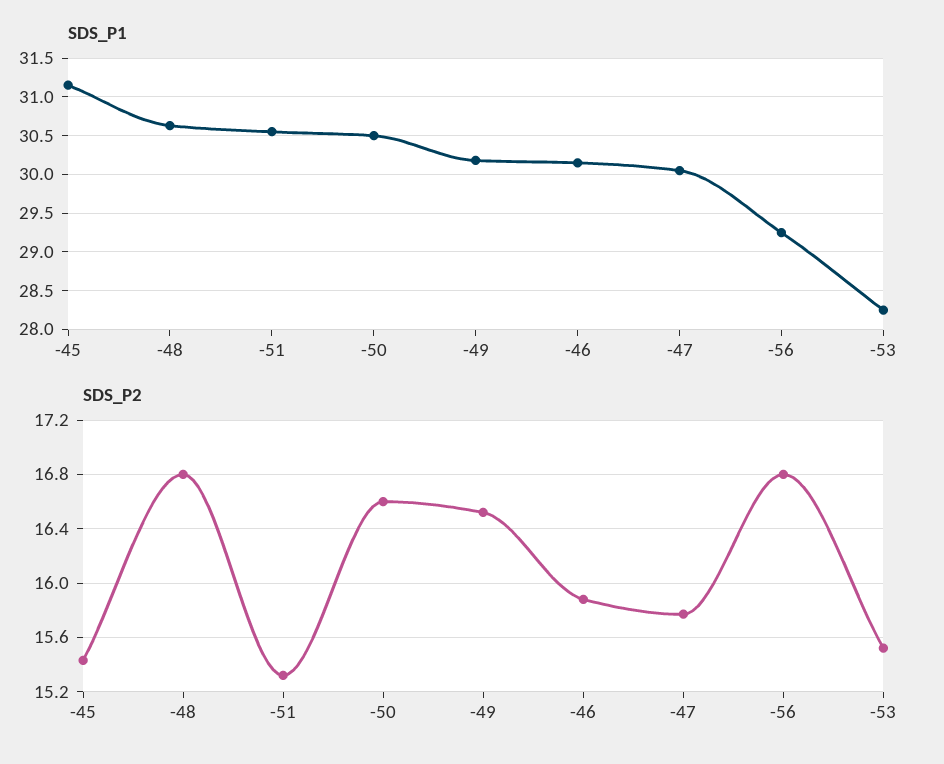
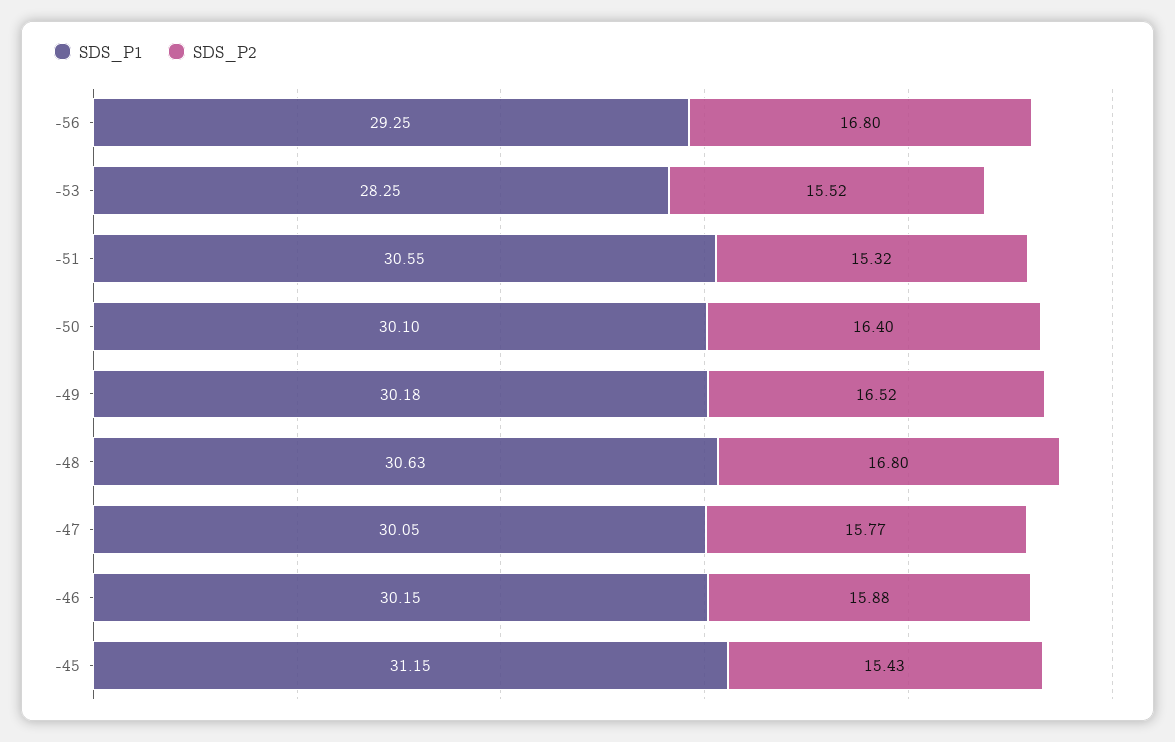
  {
    "SDS_P1": {
      "-45": 31.15,
      "-48": 30.63,
      "-51": 30.55,
-     "-50": 30.5,
+     "-50": 30.1,
      "-49": 30.18,
      "-46": 30.15,
      "-47": 30.05,
      "-56": 29.25,
      "-53": 28.25
    },
    "SDS_P2": {
      "-45": 15.43,
      "-48": 16.8,
      "-51": 15.32,
-     "-50": 16.6,
+     "-50": 16.4,
      "-49": 16.52,
      "-46": 15.88,
      "-47": 15.77,
      "-56": 16.8,
      "-53": 15.52
    }
  }

